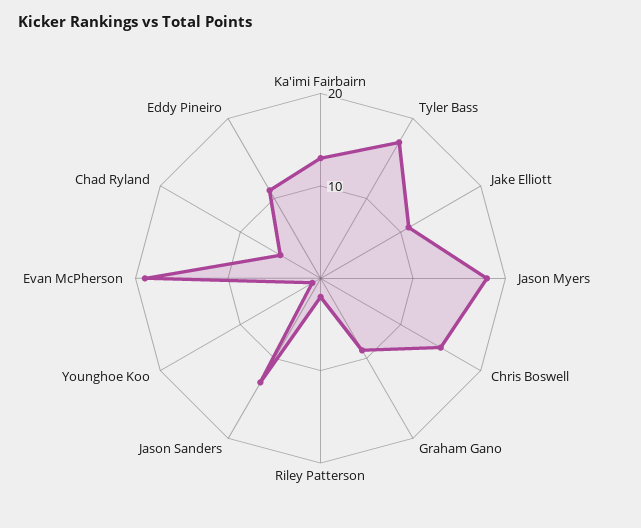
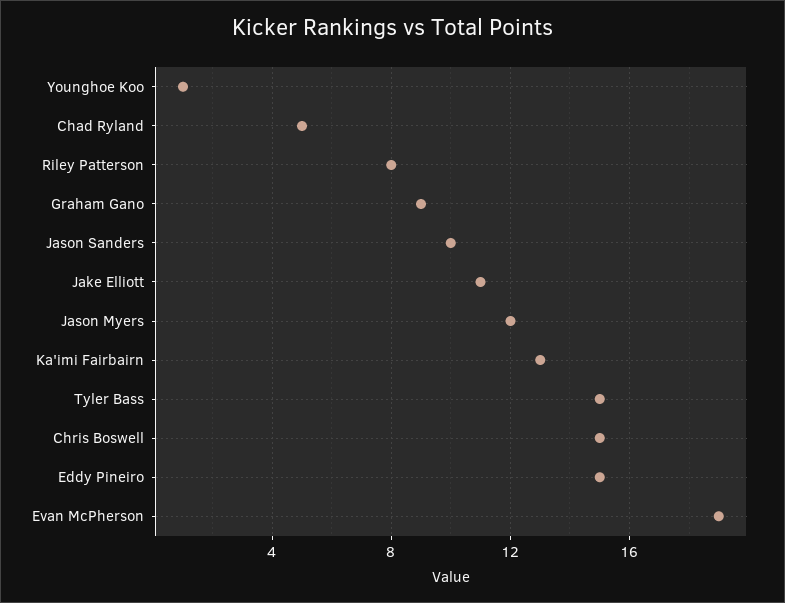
  {
    "Ka'imi Fairbairn": 13,
-   "Tyler Bass": 17,
+   "Tyler Bass": 15,
    "Jake Elliott": 11,
-   "Jason Myers": 18,
+   "Jason Myers": 12,
    "Chris Boswell": 15,
    "Graham Gano": 9,
-   "Riley Patterson": 2,
+   "Riley Patterson": 8,
-   "Jason Sanders": 13,
+   "Jason Sanders": 10,
    "Younghoe Koo": 1,
    "Evan McPherson": 19,
    "Chad Ryland": 5,
-   "Eddy Pineiro": 11
+   "Eddy Pineiro": 15
  }

